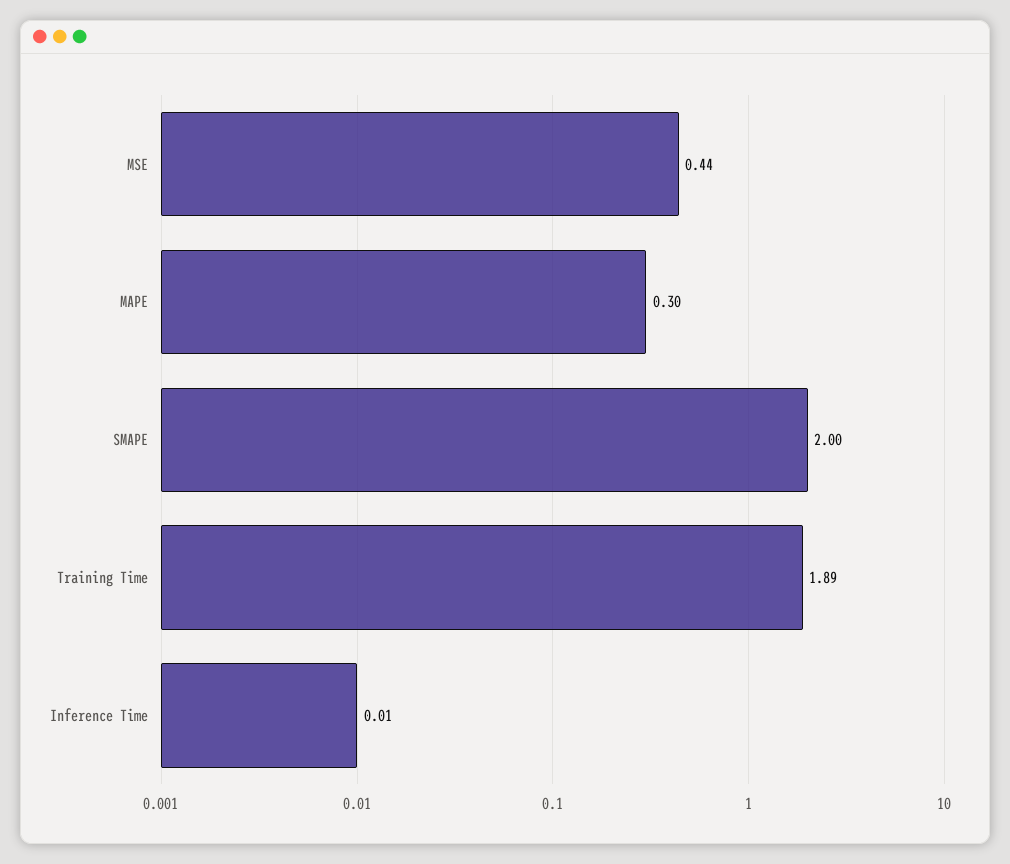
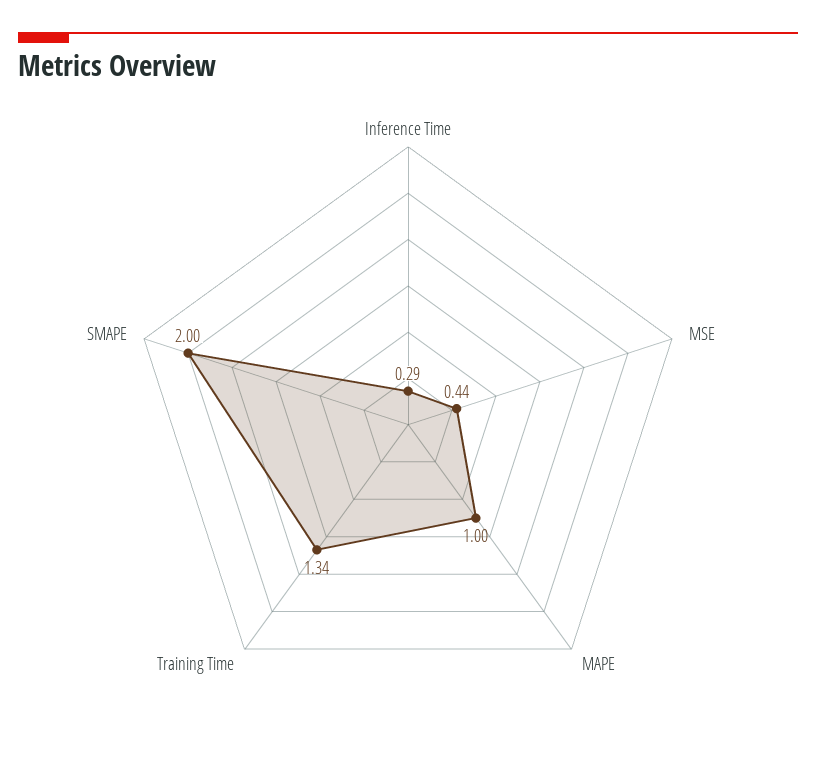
  {
    "MSE": 0.44,
-   "MAPE": 0.3,
+   "MAPE": 1,
    "SMAPE": 2,
-   "Training Time": 1.89,
+   "Training Time": 1.34,
-   "Inference Time": 0.01
+   "Inference Time": 0.29
  }

